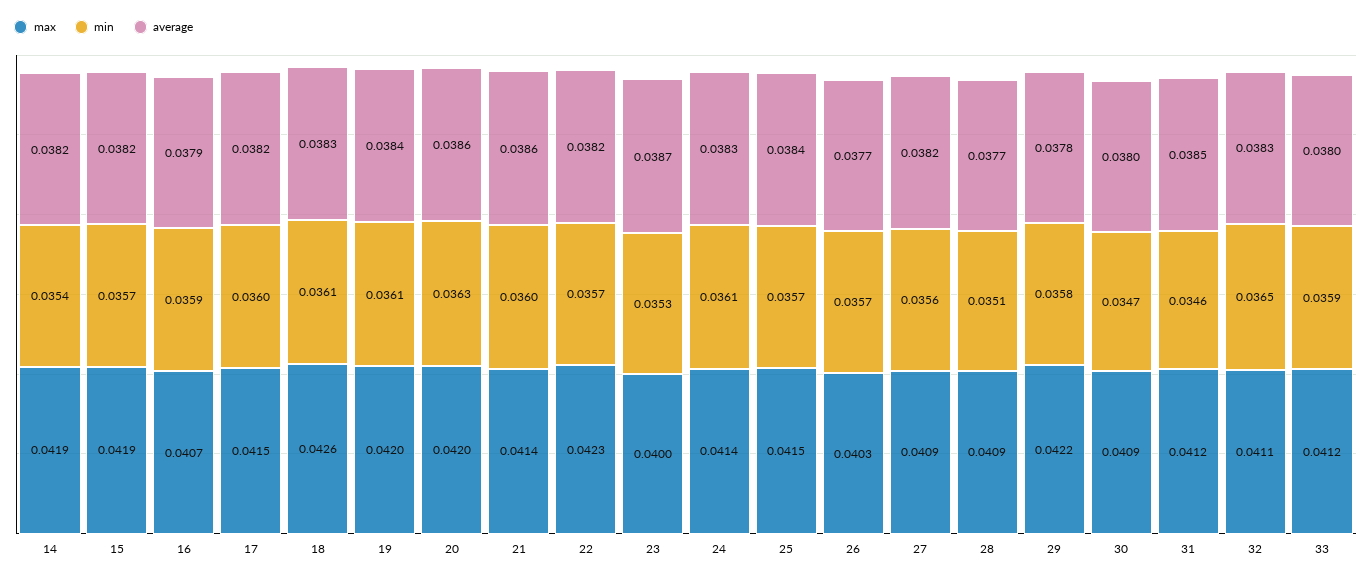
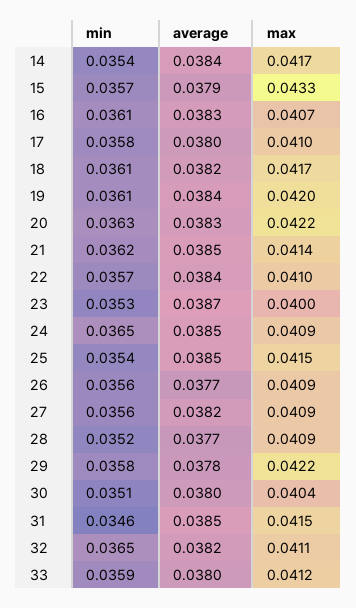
  {
    "max": {
-     "14": 0.0419,
+     "14": 0.0417,
-     "15": 0.0419,
+     "15": 0.0433,
      "16": 0.0407,
-     "17": 0.0415,
+     "17": 0.041,
-     "18": 0.0426,
+     "18": 0.0417,
      "19": 0.042,
-     "20": 0.042,
+     "20": 0.0422,
      "21": 0.0414,
-     "22": 0.0423,
+     "22": 0.041,
      "23": 0.04,
-     "24": 0.0414,
+     "24": 0.0409,
      "25": 0.0415,
-     "26": 0.0403,
+     "26": 0.0409,
      "27": 0.0409,
      "28": 0.0409,
      "29": 0.0422,
-     "30": 0.0409,
+     "30": 0.0404,
-     "31": 0.0412,
+     "31": 0.0415,
      "32": 0.0411,
      "33": 0.0412
    },
    "min": {
      "14": 0.0354,
      "15": 0.0357,
-     "16": 0.0359,
+     "16": 0.0361,
-     "17": 0.036,
+     "17": 0.0358,
      "18": 0.0361,
      "19": 0.0361,
      "20": 0.0363,
-     "21": 0.036,
+     "21": 0.0362,
      "22": 0.0357,
      "23": 0.0353,
-     "24": 0.0361,
+     "24": 0.0365,
-     "25": 0.0357,
+     "25": 0.0354,
-     "26": 0.0357,
+     "26": 0.0356,
      "27": 0.0356,
-     "28": 0.0351,
+     "28": 0.0352,
      "29": 0.0358,
-     "30": 0.0347,
+     "30": 0.0351,
      "31": 0.0346,
      "32": 0.0365,
      "33": 0.0359
    },
    "average": {
-     "14": 0.0382,
+     "14": 0.0384,
-     "15": 0.0382,
+     "15": 0.0379,
-     "16": 0.0379,
+     "16": 0.0383,
-     "17": 0.0382,
+     "17": 0.038,
-     "18": 0.0383,
+     "18": 0.0382,
      "19": 0.0384,
-     "20": 0.0386,
+     "20": 0.0383,
-     "21": 0.0386,
+     "21": 0.0385,
-     "22": 0.0382,
+     "22": 0.0384,
      "23": 0.0387,
-     "24": 0.0383,
+     "24": 0.0385,
-     "25": 0.0384,
+     "25": 0.0385,
      "26": 0.0377,
      "27": 0.0382,
      "28": 0.0377,
      "29": 0.0378,
      "30": 0.038,
      "31": 0.0385,
-     "32": 0.0383,
+     "32": 0.0382,
      "33": 0.038
    }
  }

